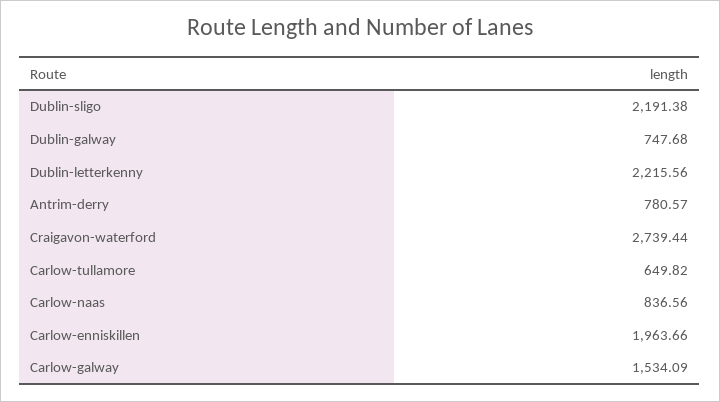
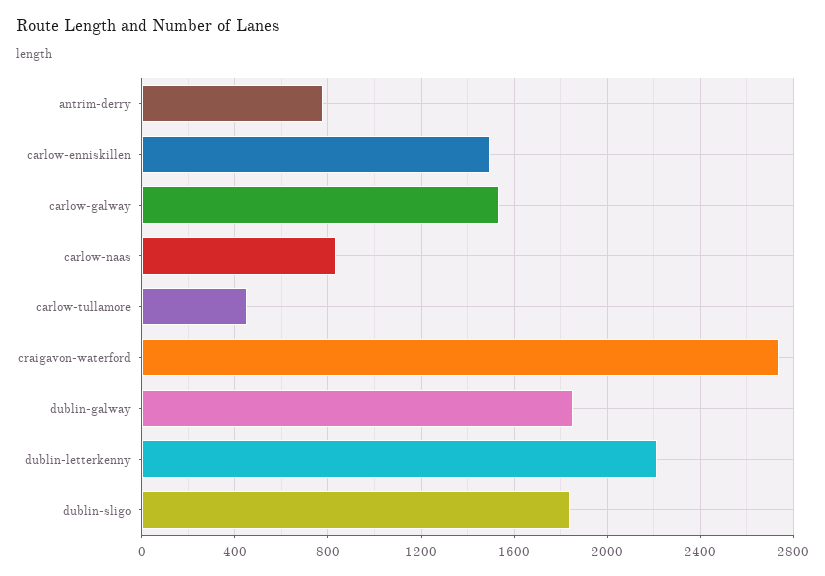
  {
-   "Dublin-sligo": 2191.38,
+   "Dublin-sligo": 1850,
-   "Dublin-galway": 747.68,
+   "Dublin-galway": 1850,
    "Dublin-letterkenny": 2215.56,
    "Antrim-derry": 780.57,
    "Craigavon-waterford": 2739.44,
-   "Carlow-tullamore": 649.82,
+   "Carlow-tullamore": 450,
    "Carlow-naas": 836.56,
-   "Carlow-enniskillen": 1963.66,
+   "Carlow-enniskillen": 1500,
    "Carlow-galway": 1534.09
  }

